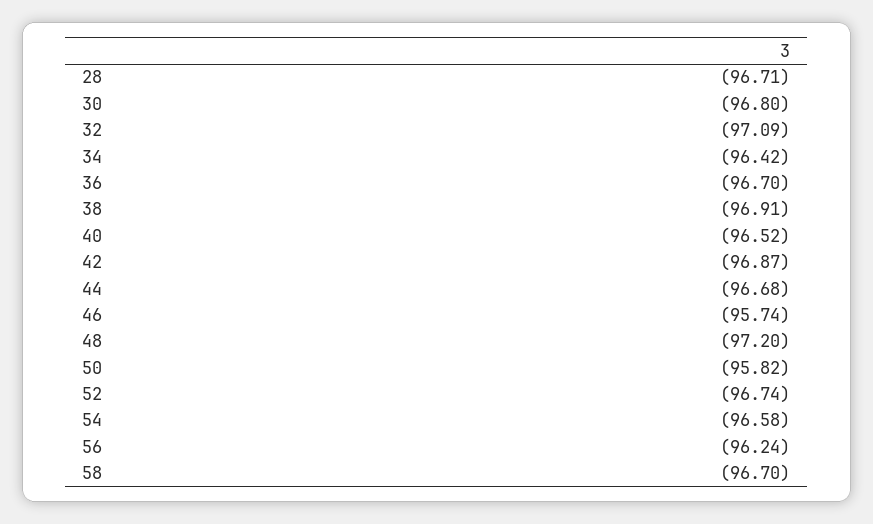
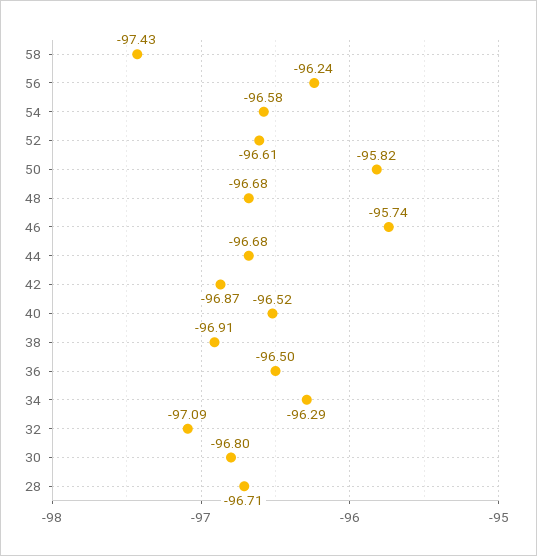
  {
    "28": -96.71,
    "30": -96.8,
    "32": -97.09,
-   "34": -96.42,
+   "34": -96.29,
-   "36": -96.7,
+   "36": -96.5,
    "38": -96.91,
    "40": -96.52,
    "42": -96.87,
    "44": -96.68,
    "46": -95.74,
-   "48": -97.2,
+   "48": -96.68,
    "50": -95.82,
-   "52": -96.74,
+   "52": -96.61,
    "54": -96.58,
    "56": -96.24,
-   "58": -96.7
+   "58": -97.43
  }

